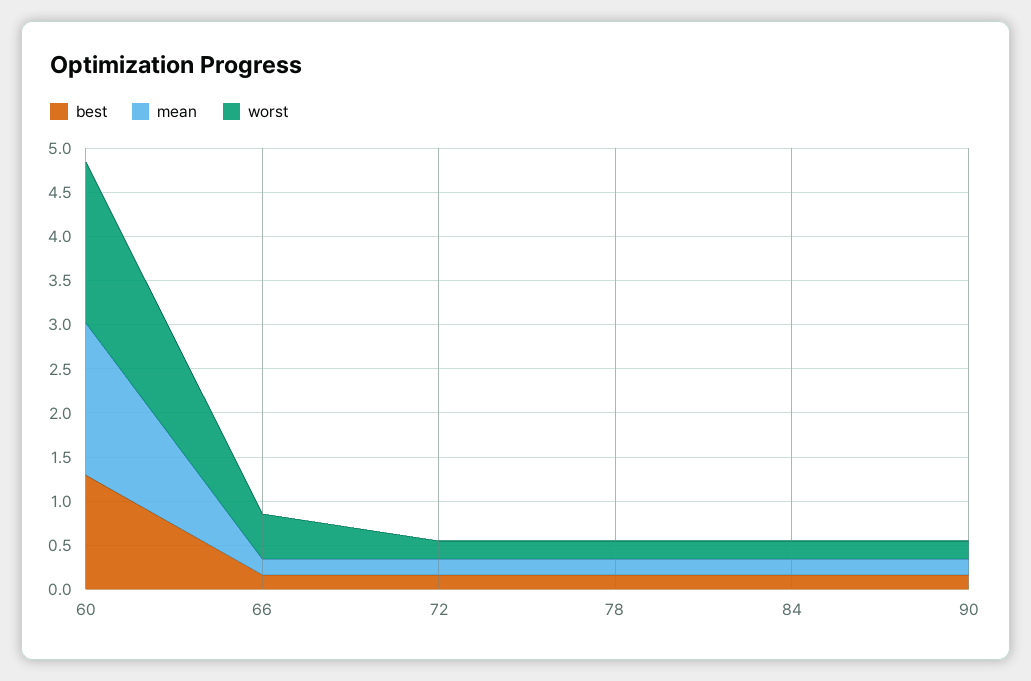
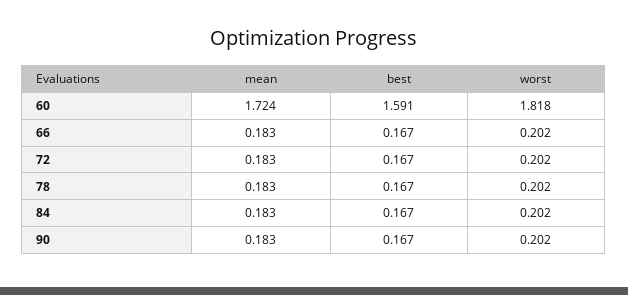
  {
    "best": {
-     "60": 1.3,
+     "60": 1.591,
      "66": 0.167,
      "72": 0.167,
      "78": 0.167,
      "84": 0.167,
      "90": 0.167
    },
    "mean": {
      "60": 1.724,
      "66": 0.183,
      "72": 0.183,
      "78": 0.183,
      "84": 0.183,
      "90": 0.183
    },
    "worst": {
      "60": 1.818,
-     "66": 0.5,
+     "66": 0.202,
      "72": 0.202,
      "78": 0.202,
      "84": 0.202,
      "90": 0.202
    }
  }

